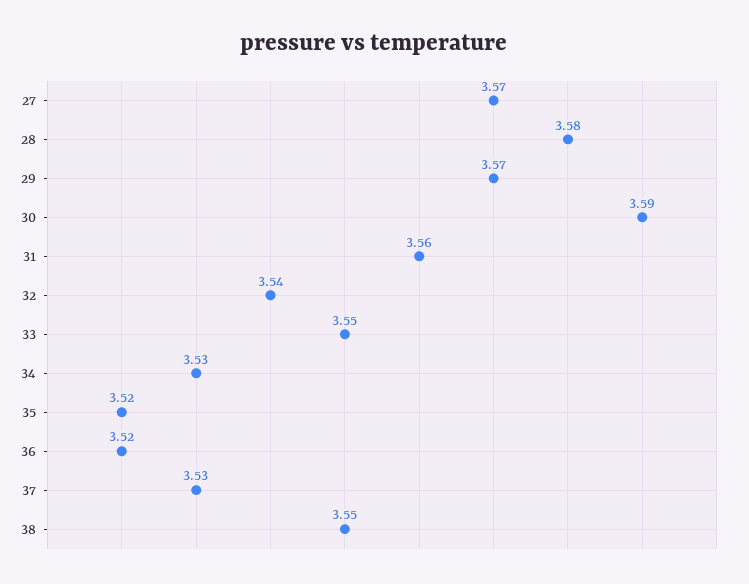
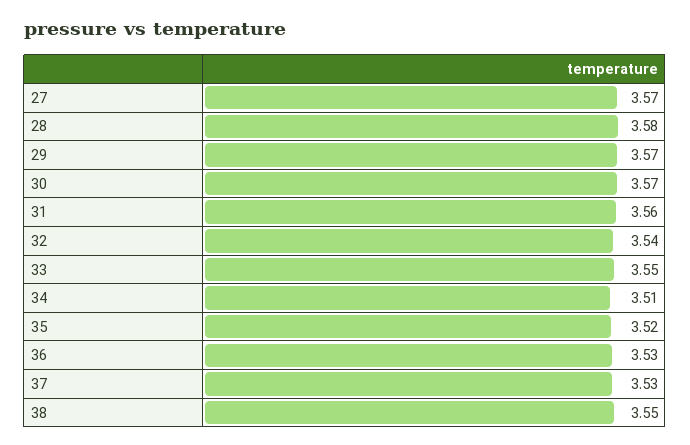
  {
    "27": 3.57,
    "28": 3.58,
    "29": 3.57,
-   "30": 3.59,
+   "30": 3.57,
    "31": 3.56,
    "32": 3.54,
    "33": 3.55,
-   "34": 3.53,
+   "34": 3.51,
    "35": 3.52,
-   "36": 3.52,
+   "36": 3.53,
    "37": 3.53,
    "38": 3.55
  }

